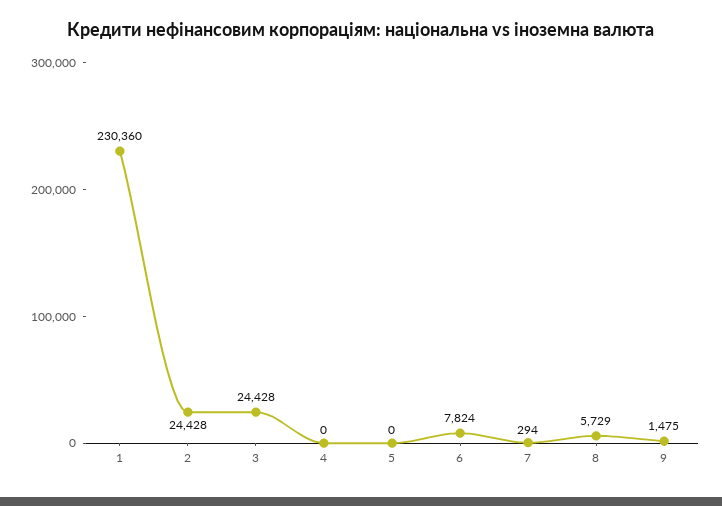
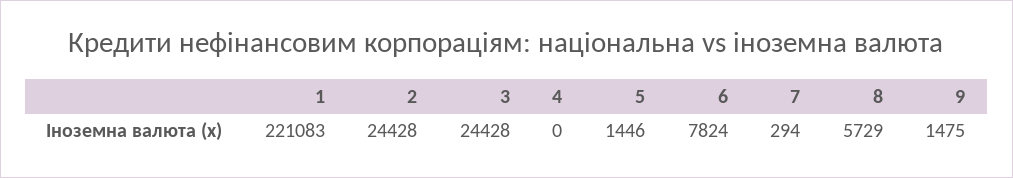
  {
-   "1": 230360,
+   "1": 221083,
    "2": 24428,
    "3": 24428,
    "4": 0,
-   "5": 0,
+   "5": 1446,
    "6": 7824,
    "7": 294,
    "8": 5729,
    "9": 1475
  }

